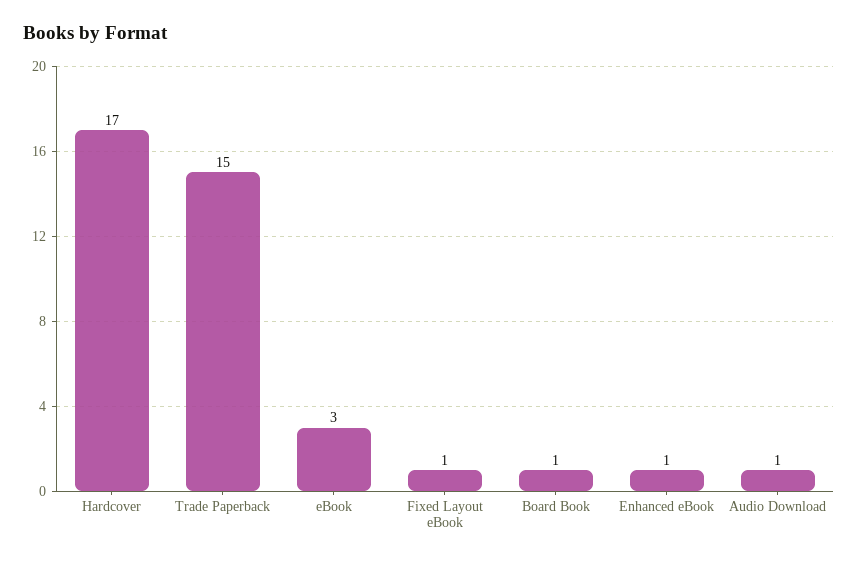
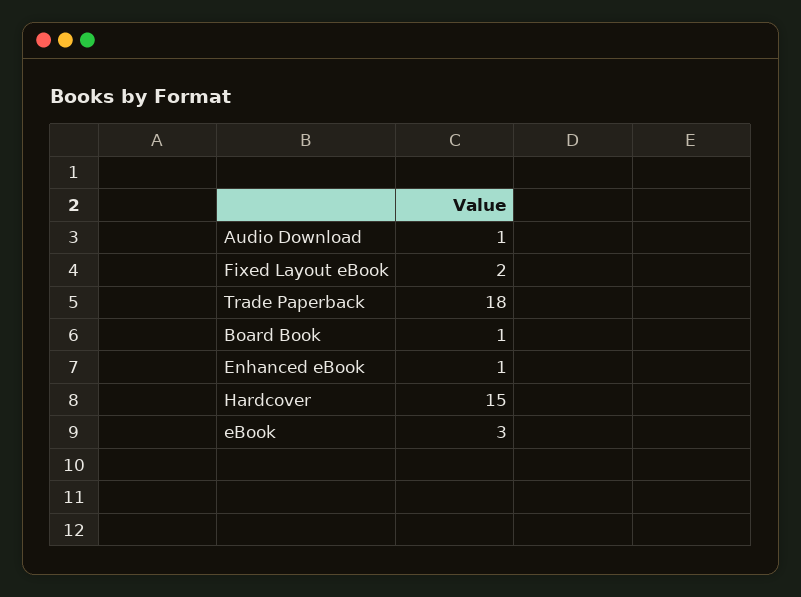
  {
-   "Hardcover": 17,
+   "Hardcover": 15,
-   "Trade Paperback": 15,
+   "Trade Paperback": 18,
    "eBook": 3,
-   "Fixed Layout eBook": 1,
+   "Fixed Layout eBook": 2,
    "Board Book": 1,
    "Enhanced eBook": 1,
    "Audio Download": 1
  }

